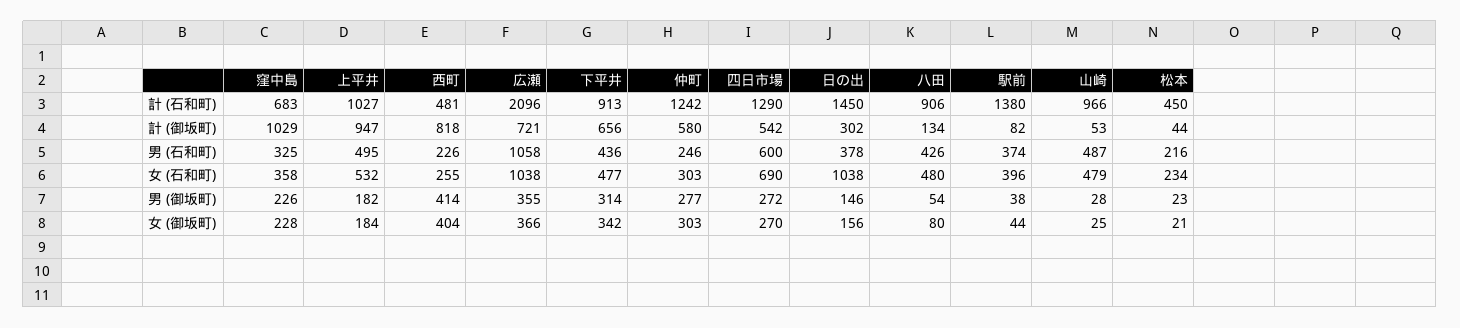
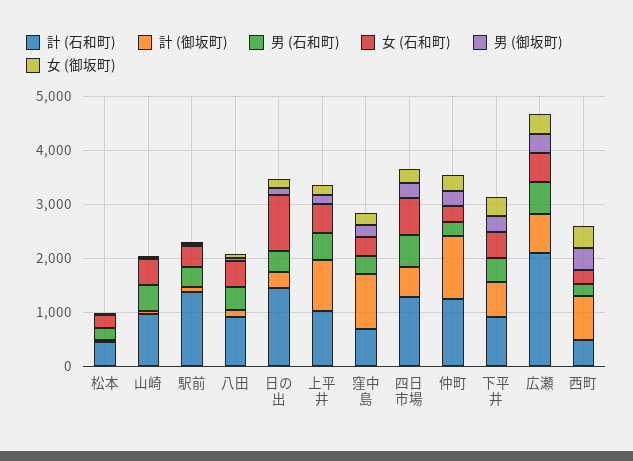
  {
    "計 (石和町)": {
      "窪中島": 683,
      "上平井": 1027,
      "西町": 481,
      "広瀬": 2096,
      "下平井": 913,
      "仲町": 1242,
      "四日市場": 1290,
      "日の出": 1450,
      "八田": 906,
      "駅前": 1380,
      "山崎": 966,
      "松本": 450
    },
    "計 (御坂町)": {
      "窪中島": 1029,
      "上平井": 947,
      "西町": 818,
      "広瀬": 721,
      "下平井": 656,
-     "仲町": 580,
+     "仲町": 1200,
      "四日市場": 542,
      "日の出": 302,
      "八田": 134,
      "駅前": 82,
      "山崎": 53,
      "松本": 44
    },
    "男 (石和町)": {
      "窪中島": 325,
      "上平井": 495,
      "西町": 226,
-     "広瀬": 1058,
+     "広瀬": 600,
      "下平井": 436,
      "仲町": 246,
      "四日市場": 600,
      "日の出": 378,
      "八田": 426,
      "駅前": 374,
      "山崎": 487,
      "松本": 216
    },
    "女 (石和町)": {
      "窪中島": 358,
      "上平井": 532,
      "西町": 255,
-     "広瀬": 1038,
+     "広瀬": 600,
      "下平井": 477,
      "仲町": 303,
      "四日市場": 690,
      "日の出": 1038,
      "八田": 480,
      "駅前": 396,
      "山崎": 479,
      "松本": 234
    },
    "男 (御坂町)": {
      "窪中島": 226,
      "上平井": 182,
      "西町": 414,
      "広瀬": 355,
      "下平井": 314,
      "仲町": 277,
      "四日市場": 272,
      "日の出": 146,
      "八田": 54,
      "駅前": 38,
      "山崎": 28,
      "松本": 23
    },
    "女 (御坂町)": {
      "窪中島": 228,
      "上平井": 184,
      "西町": 404,
      "広瀬": 366,
      "下平井": 342,
      "仲町": 303,
      "四日市場": 270,
      "日の出": 156,
      "八田": 80,
      "駅前": 44,
      "山崎": 25,
      "松本": 21
    }
  }

